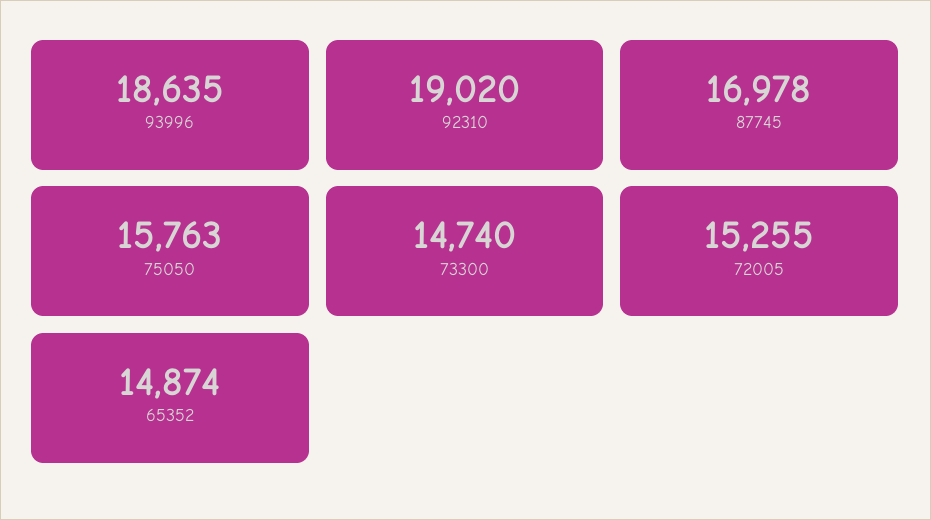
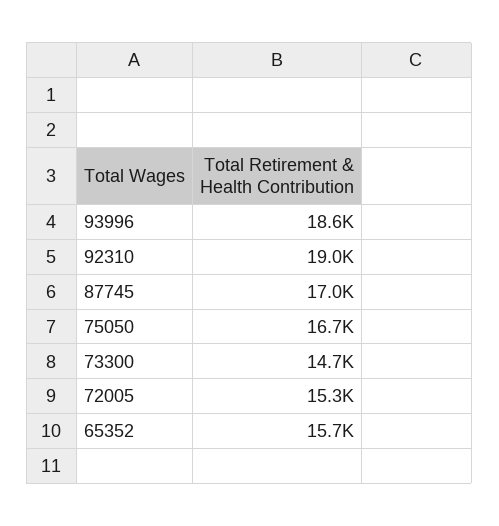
  {
    "93996": 18635,
    "92310": 19020,
    "87745": 16978,
-   "75050": 15763,
+   "75050": 16700,
    "73300": 14740,
    "72005": 15255,
-   "65352": 14874
+   "65352": 15700
  }

